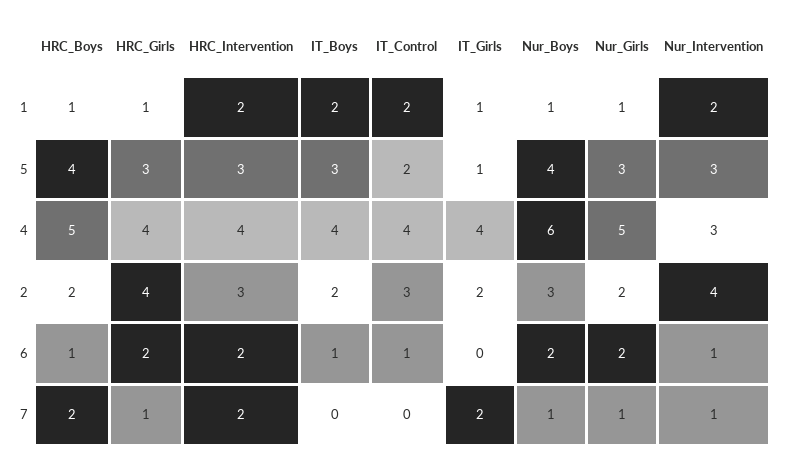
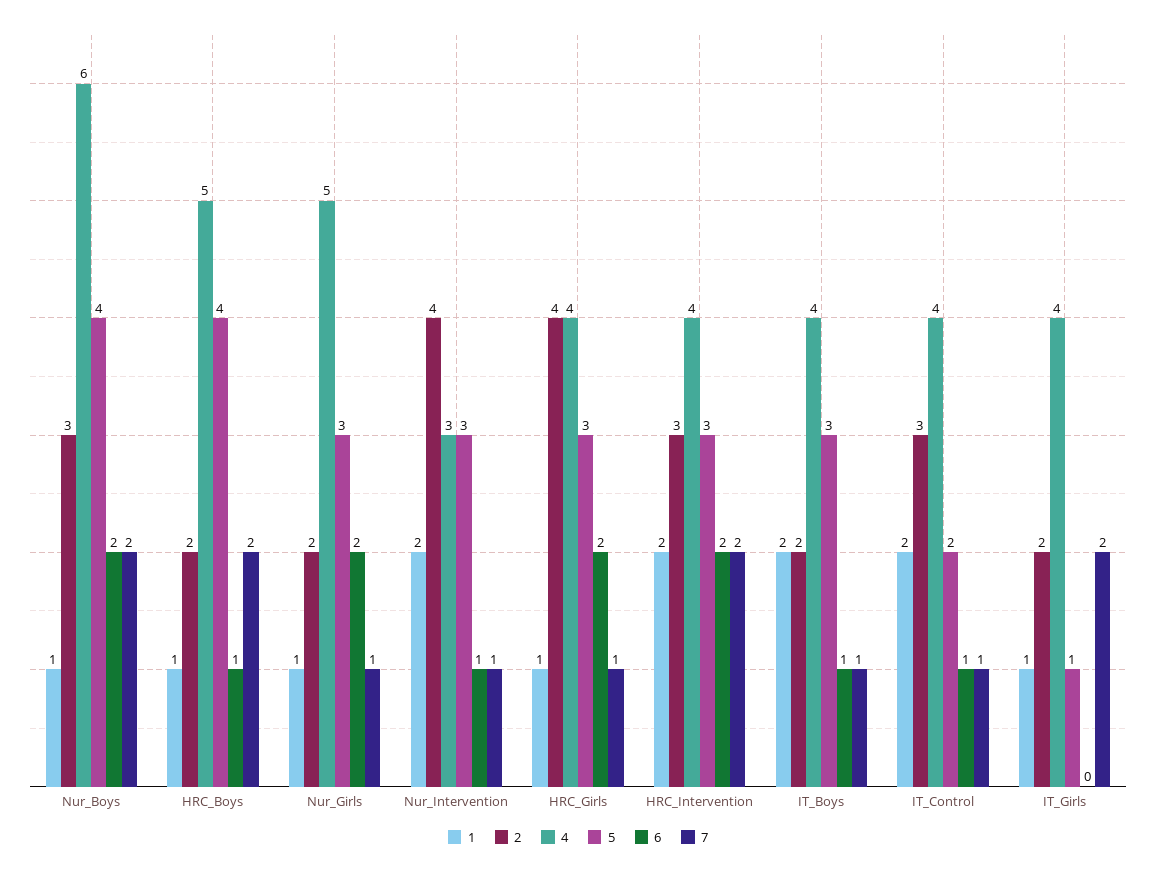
  {
    "1": {
      "HRC_Boys": 1,
      "HRC_Girls": 1,
      "HRC_Intervention": 2,
      "IT_Boys": 2,
      "IT_Control": 2,
      "IT_Girls": 1,
      "Nur_Boys": 1,
      "Nur_Girls": 1,
      "Nur_Intervention": 2
    },
    "5": {
      "HRC_Boys": 4,
      "HRC_Girls": 3,
      "HRC_Intervention": 3,
      "IT_Boys": 3,
      "IT_Control": 2,
      "IT_Girls": 1,
      "Nur_Boys": 4,
      "Nur_Girls": 3,
      "Nur_Intervention": 3
    },
    "4": {
      "HRC_Boys": 5,
      "HRC_Girls": 4,
      "HRC_Intervention": 4,
      "IT_Boys": 4,
      "IT_Control": 4,
      "IT_Girls": 4,
      "Nur_Boys": 6,
      "Nur_Girls": 5,
      "Nur_Intervention": 3
    },
    "2": {
      "HRC_Boys": 2,
      "HRC_Girls": 4,
      "HRC_Intervention": 3,
      "IT_Boys": 2,
      "IT_Control": 3,
      "IT_Girls": 2,
      "Nur_Boys": 3,
      "Nur_Girls": 2,
      "Nur_Intervention": 4
    },
    "6": {
      "HRC_Boys": 1,
      "HRC_Girls": 2,
      "HRC_Intervention": 2,
      "IT_Boys": 1,
      "IT_Control": 1,
      "IT_Girls": 0,
      "Nur_Boys": 2,
      "Nur_Girls": 2,
      "Nur_Intervention": 1
    },
    "7": {
      "HRC_Boys": 2,
      "HRC_Girls": 1,
      "HRC_Intervention": 2,
-     "IT_Boys": 0,
+     "IT_Boys": 1,
-     "IT_Control": 0,
+     "IT_Control": 1,
      "IT_Girls": 2,
-     "Nur_Boys": 1,
+     "Nur_Boys": 2,
      "Nur_Girls": 1,
      "Nur_Intervention": 1
    }
  }

